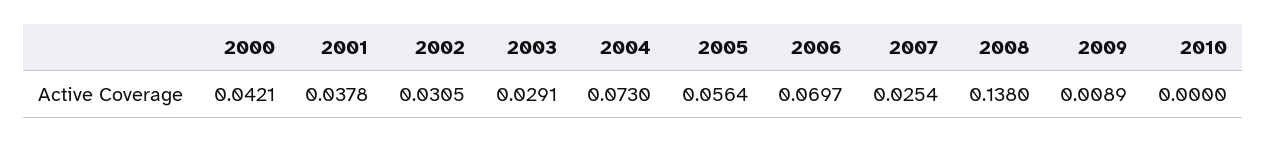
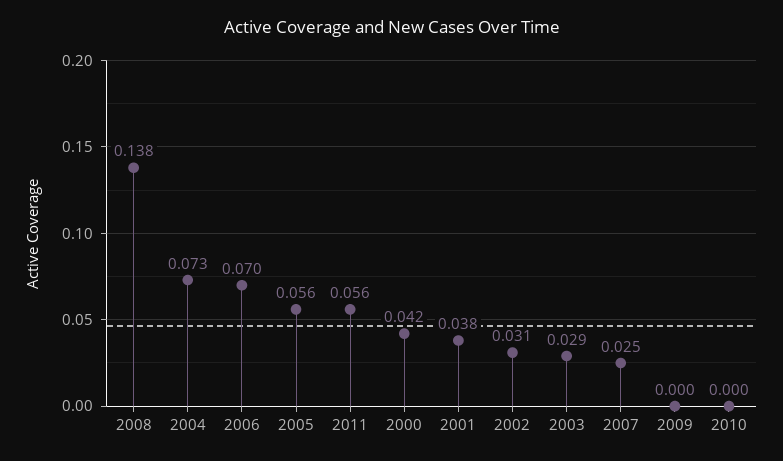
  {
    "2000": 0.0421,
    "2001": 0.0378,
    "2002": 0.0305,
    "2003": 0.0291,
    "2004": 0.073,
    "2005": 0.0564,
    "2006": 0.0697,
    "2007": 0.0254,
    "2008": 0.138,
-   "2009": 0.0089,
+   "2009": 0,
-   "2010": 0
+   "2010": 0,
+   "2011": 0.056
  }

